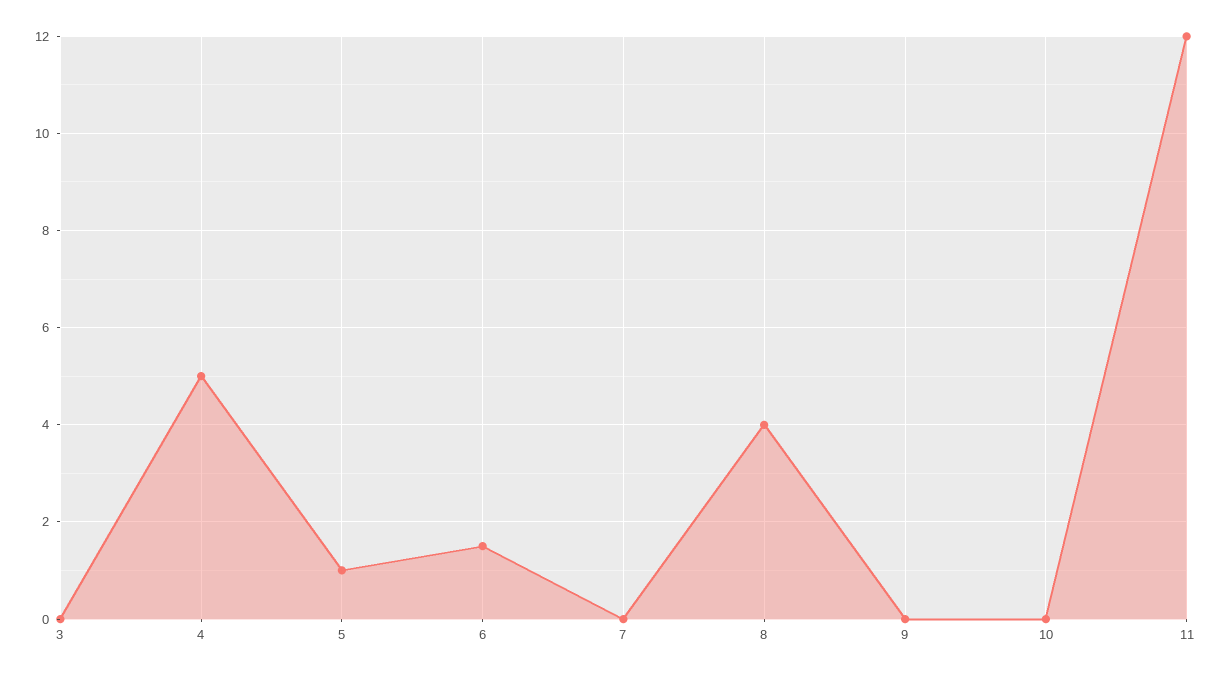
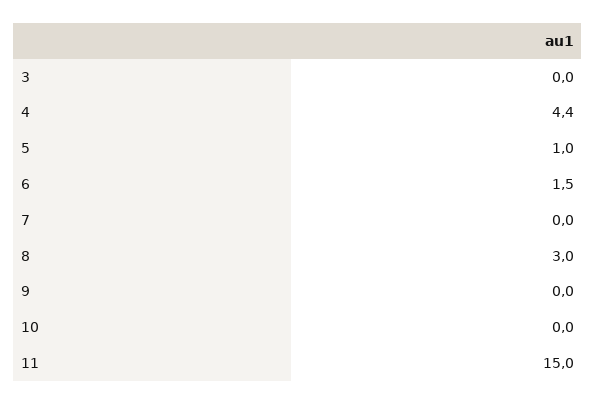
  {
    "3": 0,
-   "4": 5,
+   "4": 4.4,
    "5": 1,
    "6": 1.5,
    "7": 0,
-   "8": 4,
+   "8": 3,
    "9": 0,
    "10": 0,
-   "11": 12
+   "11": 15
  }

